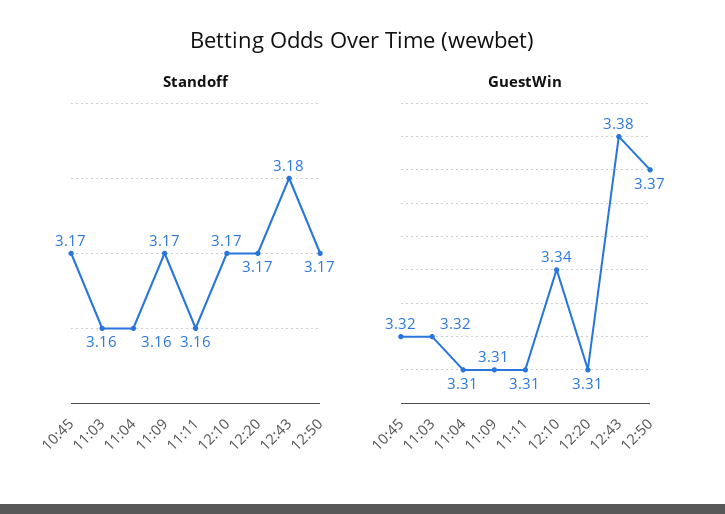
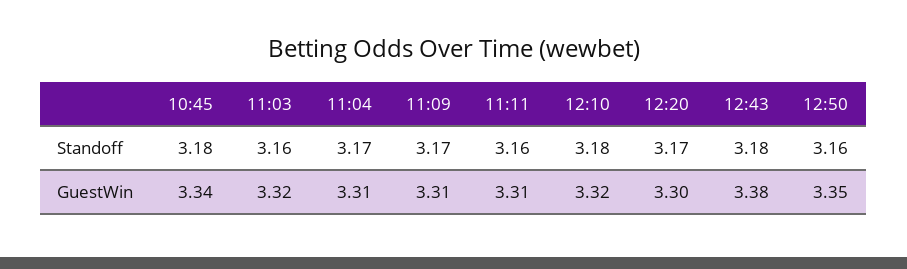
  {
    "Standoff": {
-     "10:45": 3.17,
+     "10:45": 3.18,
      "11:03": 3.16,
-     "11:04": 3.16,
+     "11:04": 3.17,
      "11:09": 3.17,
      "11:11": 3.16,
-     "12:10": 3.17,
+     "12:10": 3.18,
      "12:20": 3.17,
      "12:43": 3.18,
-     "12:50": 3.17
+     "12:50": 3.16
    },
    "GuestWin": {
-     "10:45": 3.32,
+     "10:45": 3.34,
      "11:03": 3.32,
      "11:04": 3.31,
      "11:09": 3.31,
      "11:11": 3.31,
-     "12:10": 3.34,
+     "12:10": 3.32,
-     "12:20": 3.31,
+     "12:20": 3.3,
      "12:43": 3.38,
-     "12:50": 3.37
+     "12:50": 3.35
    }
  }

